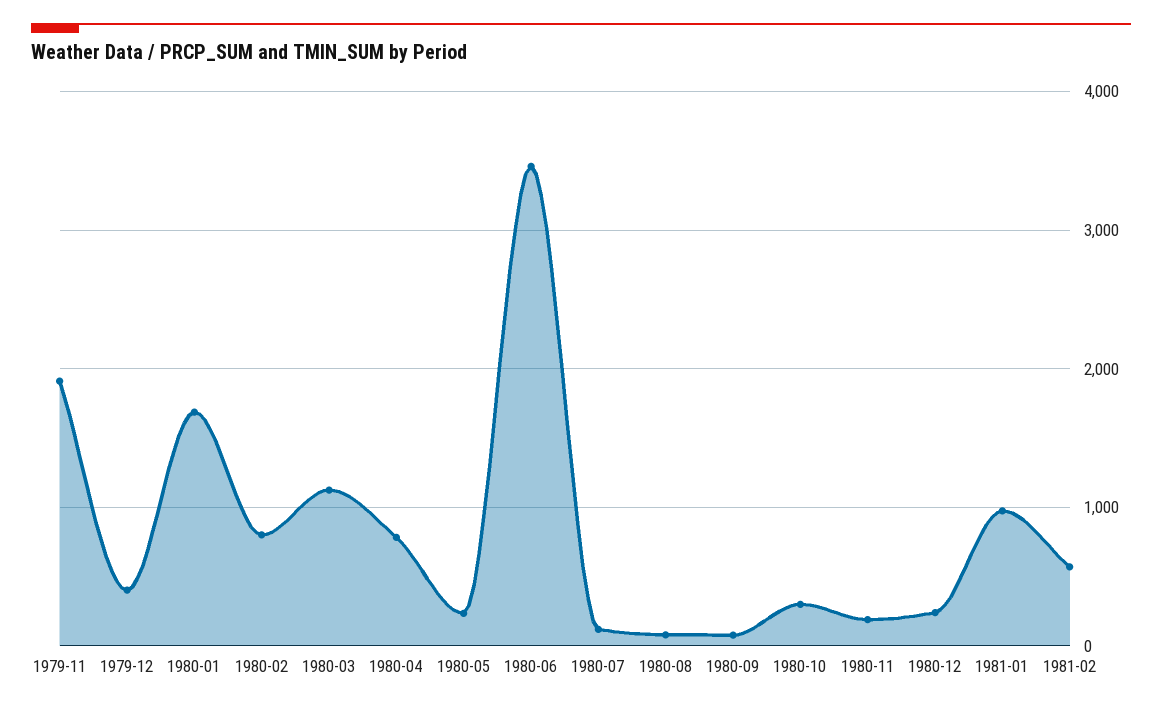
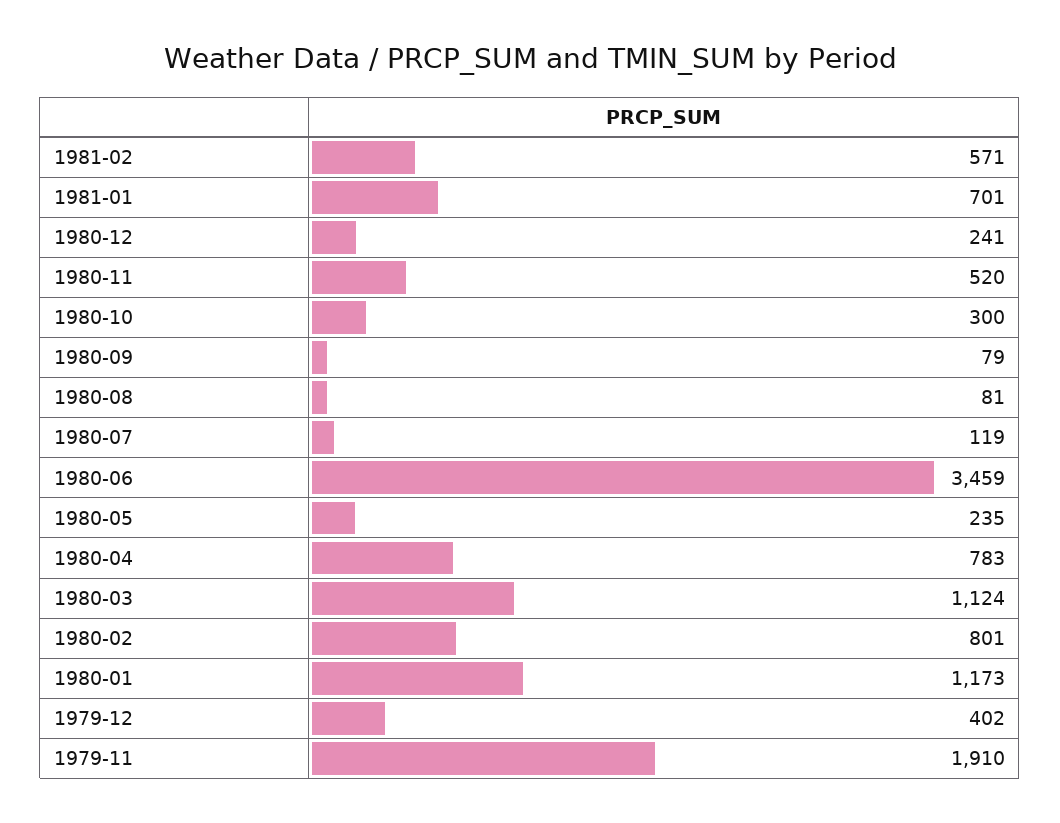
  {
    "1979-11": 1910,
    "1979-12": 402,
-   "1980-01": 1700,
+   "1980-01": 1173,
    "1980-02": 801,
    "1980-03": 1124,
    "1980-04": 783,
    "1980-05": 235,
    "1980-06": 3459,
    "1980-07": 119,
    "1980-08": 81,
    "1980-09": 79,
    "1980-10": 300,
-   "1980-11": 200,
+   "1980-11": 520,
    "1980-12": 241,
-   "1981-01": 1000,
+   "1981-01": 701,
    "1981-02": 571
  }

